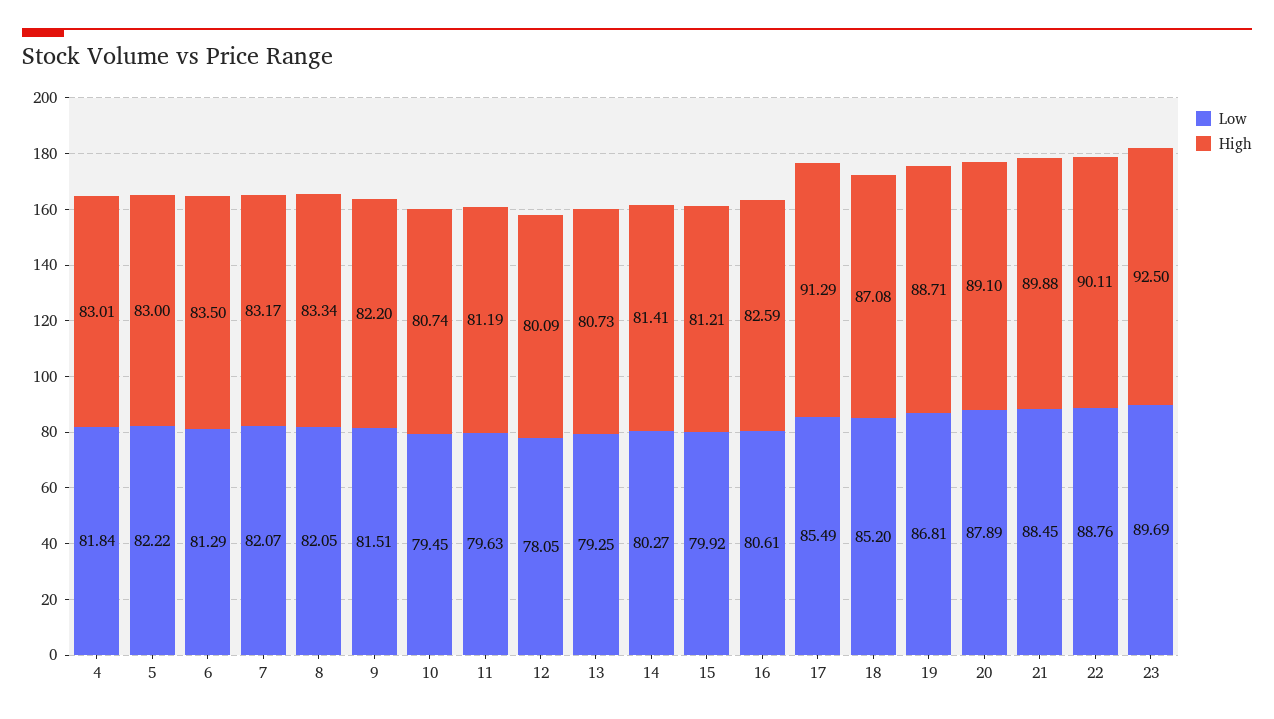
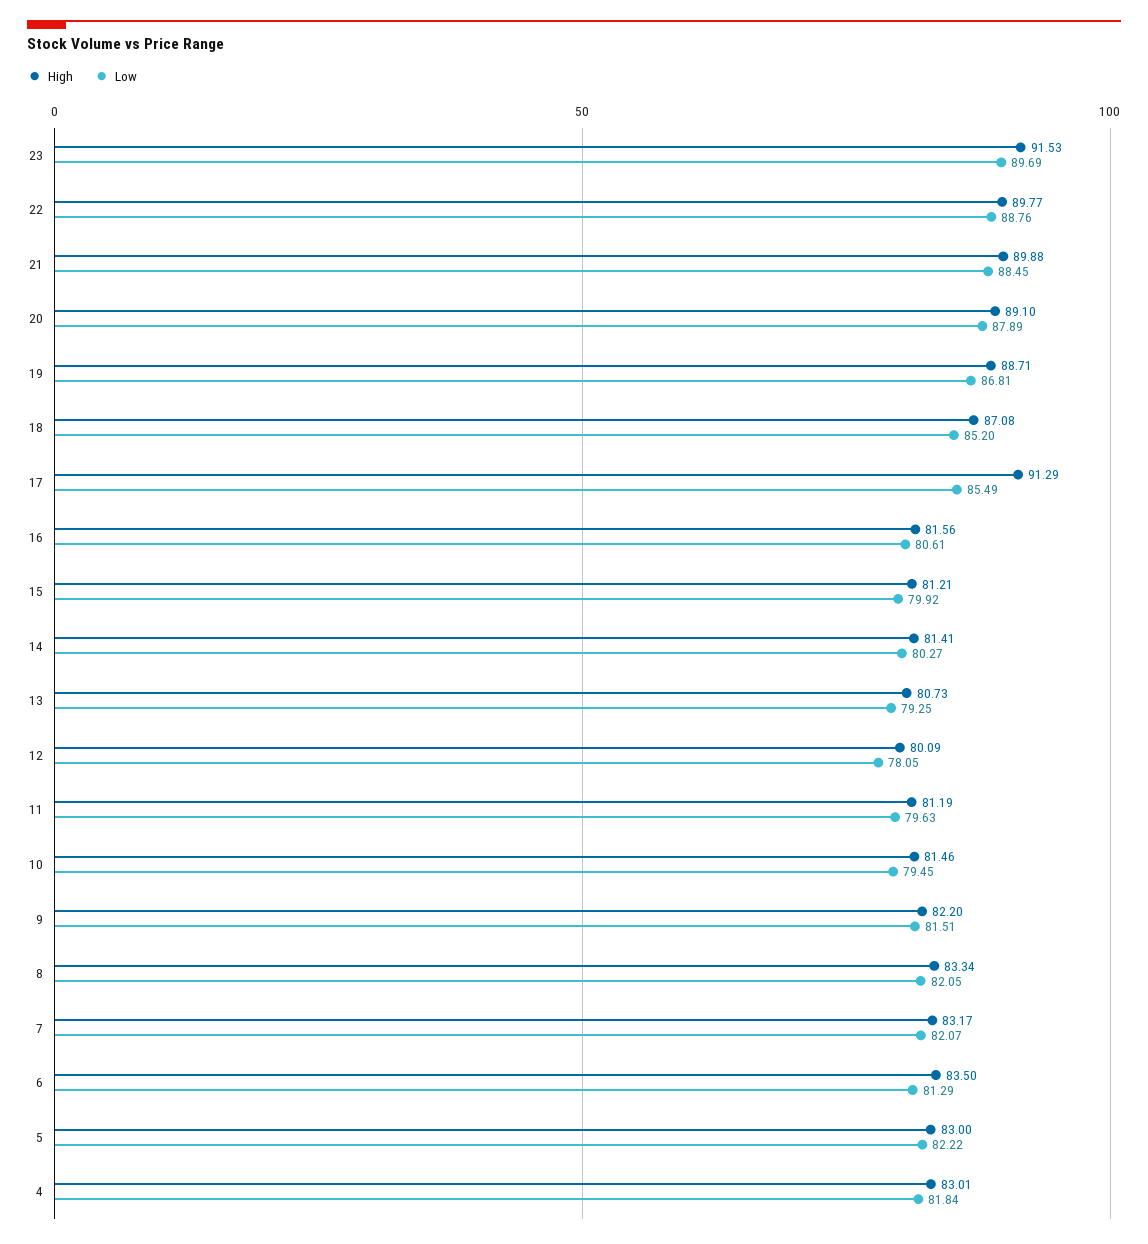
  {
    "Low": {
      "4": 81.84,
      "5": 82.22,
      "6": 81.29,
      "7": 82.07,
      "8": 82.05,
      "9": 81.51,
      "10": 79.45,
      "11": 79.63,
      "12": 78.05,
      "13": 79.25,
      "14": 80.27,
      "15": 79.92,
      "16": 80.61,
      "17": 85.49,
      "18": 85.2,
      "19": 86.81,
      "20": 87.89,
      "21": 88.45,
      "22": 88.76,
      "23": 89.69
    },
    "High": {
      "4": 83.01,
      "5": 83,
      "6": 83.5,
      "7": 83.17,
      "8": 83.34,
      "9": 82.2,
-     "10": 80.74,
+     "10": 81.46,
      "11": 81.19,
      "12": 80.09,
      "13": 80.73,
      "14": 81.41,
      "15": 81.21,
-     "16": 82.59,
+     "16": 81.56,
      "17": 91.29,
      "18": 87.08,
      "19": 88.71,
      "20": 89.1,
      "21": 89.88,
-     "22": 90.11,
+     "22": 89.77,
-     "23": 92.5
+     "23": 91.53
    }
  }

